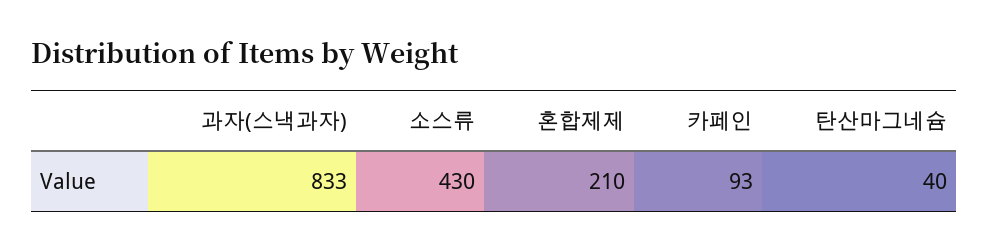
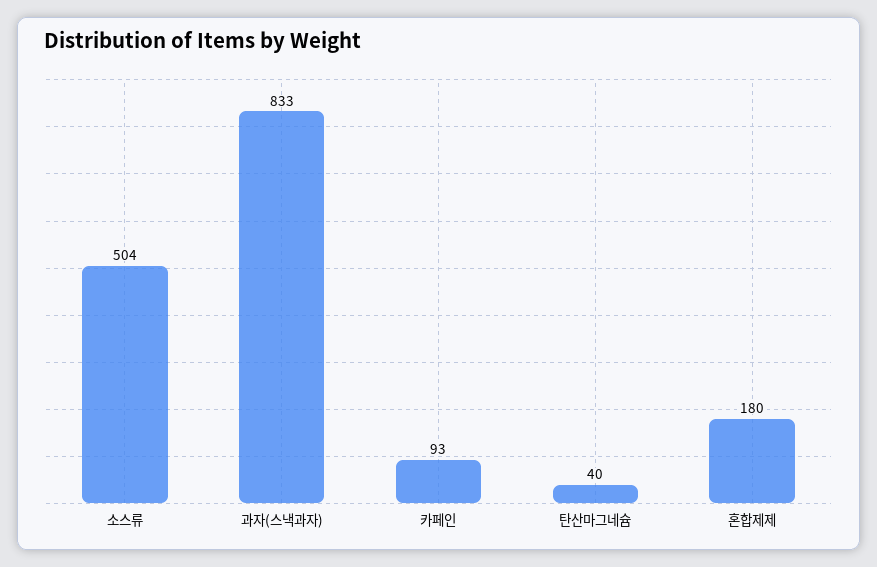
  {
    "과자(스낵과자)": 833,
-   "소스류": 430,
+   "소스류": 504,
-   "혼합제제": 210,
+   "혼합제제": 180,
    "카페인": 93,
    "탄산마그네슘": 40
  }

